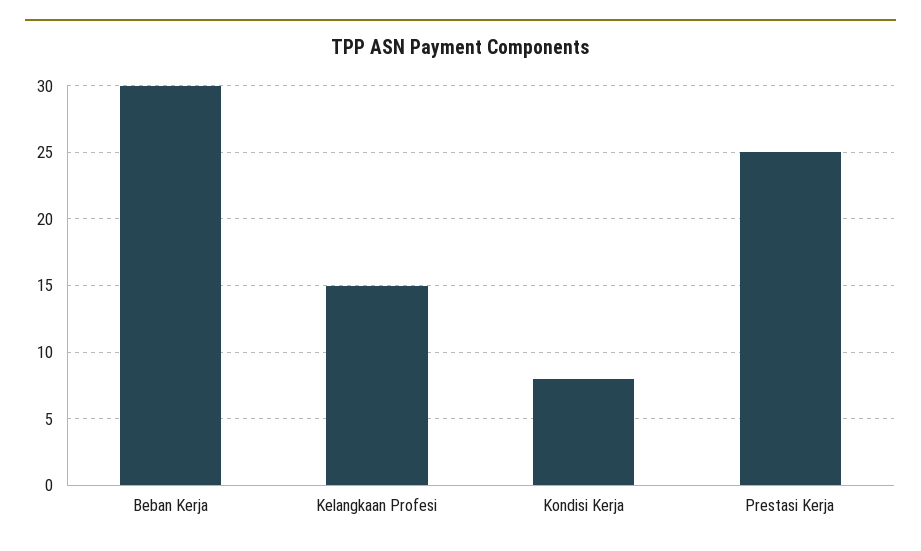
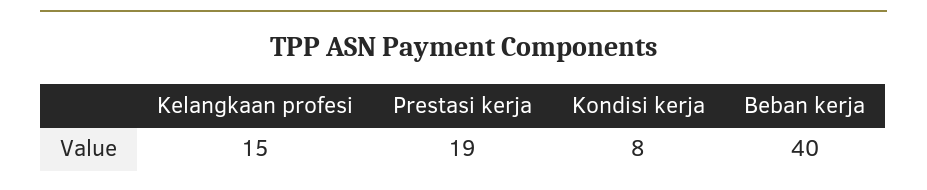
  {
-   "Beban Kerja": 30,
+   "Beban Kerja": 40,
    "Kelangkaan Profesi": 15,
    "Kondisi Kerja": 8,
-   "Prestasi Kerja": 25
+   "Prestasi Kerja": 19
  }

